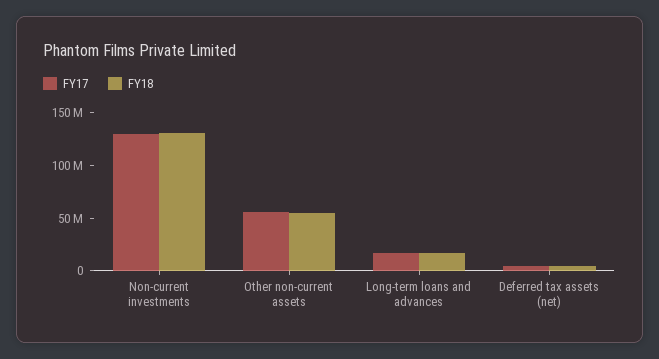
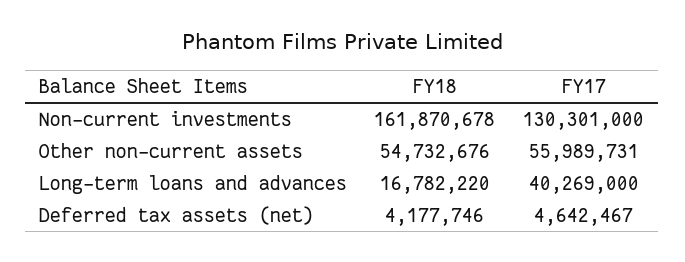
  {
    "FY17": {
      "Non-current investments": 130301000,
      "Other non-current assets": 55989731,
-     "Long-term loans and advances": 20000000,
+     "Long-term loans and advances": 40269000,
      "Deferred tax assets (net)": 4642467
    },
    "FY18": {
-     "Non-current investments": 130000000,
+     "Non-current investments": 161870678,
      "Other non-current assets": 54732676,
      "Long-term loans and advances": 16782220,
      "Deferred tax assets (net)": 4177746
    }
  }

